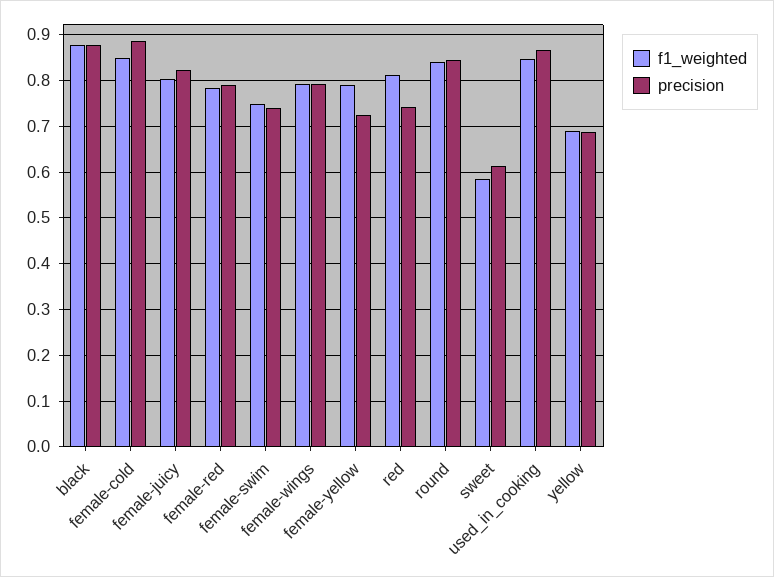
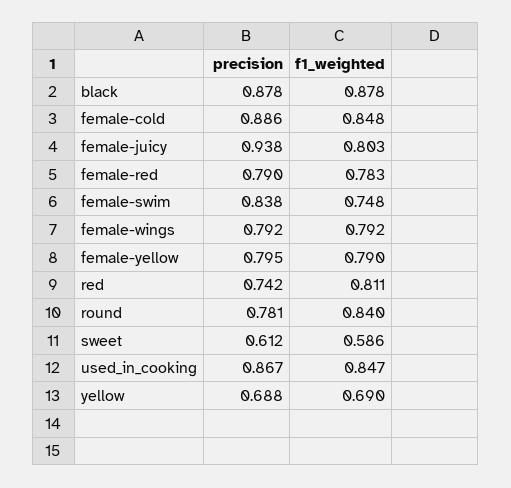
  {
    "f1_weighted": {
      "black": 0.878,
      "female-cold": 0.848,
      "female-juicy": 0.803,
      "female-red": 0.783,
      "female-swim": 0.748,
      "female-wings": 0.792,
      "female-yellow": 0.79,
      "red": 0.811,
      "round": 0.84,
      "sweet": 0.586,
      "used_in_cooking": 0.847,
      "yellow": 0.69
    },
    "precision": {
      "black": 0.878,
      "female-cold": 0.886,
-     "female-juicy": 0.82,
+     "female-juicy": 0.938,
      "female-red": 0.79,
-     "female-swim": 0.74,
+     "female-swim": 0.838,
      "female-wings": 0.792,
-     "female-yellow": 0.72,
+     "female-yellow": 0.795,
      "red": 0.742,
-     "round": 0.84,
+     "round": 0.781,
      "sweet": 0.612,
      "used_in_cooking": 0.867,
      "yellow": 0.688
    }
  }

